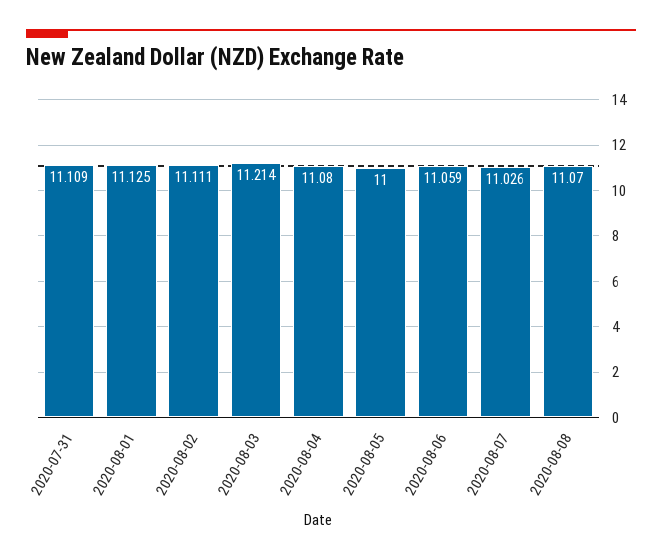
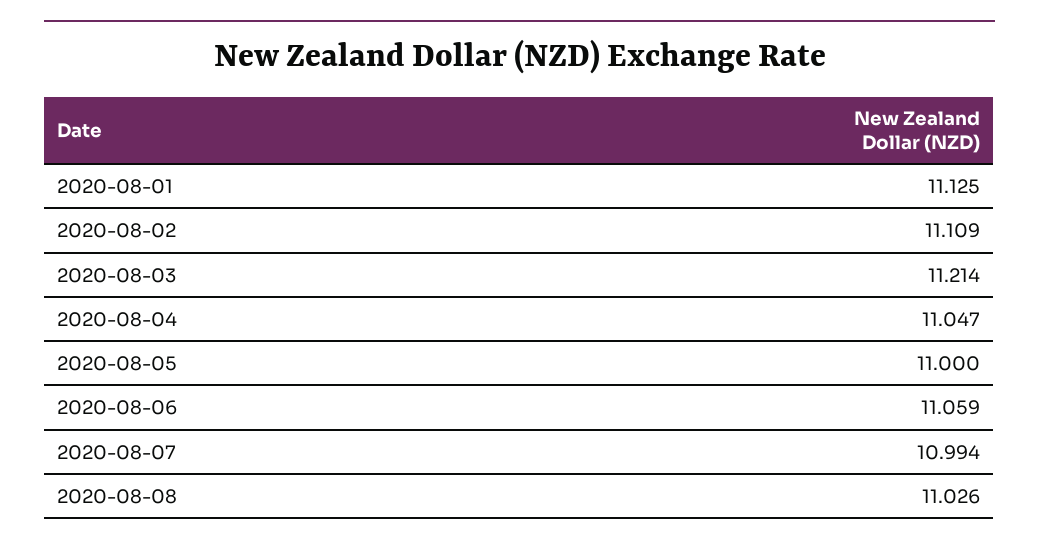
  {
-   "2020-07-31": 11.109,
    "2020-08-01": 11.125,
-   "2020-08-02": 11.111,
+   "2020-08-02": 11.109,
    "2020-08-03": 11.214,
-   "2020-08-04": 11.08,
+   "2020-08-04": 11.047,
    "2020-08-05": 11,
    "2020-08-06": 11.059,
-   "2020-08-07": 11.026,
+   "2020-08-07": 10.994,
-   "2020-08-08": 11.07
+   "2020-08-08": 11.026
  }

